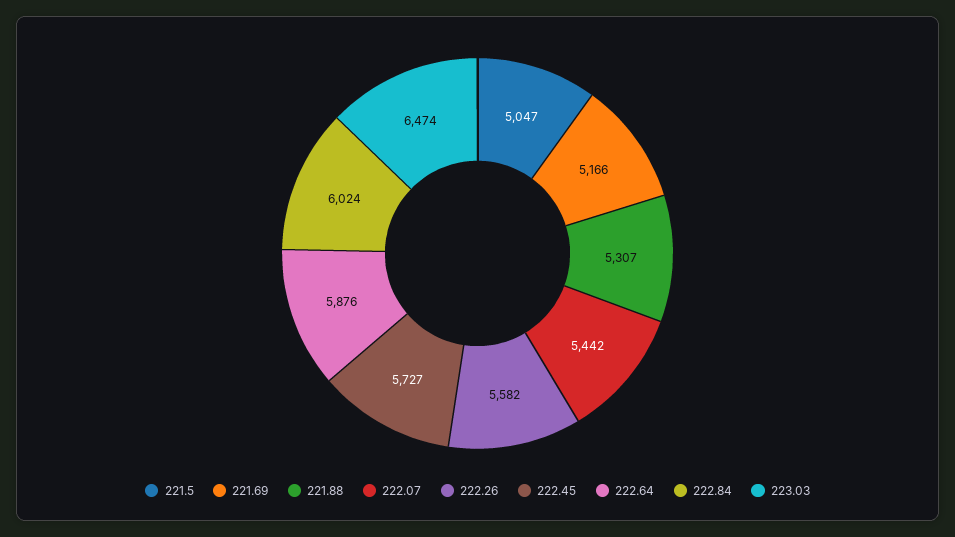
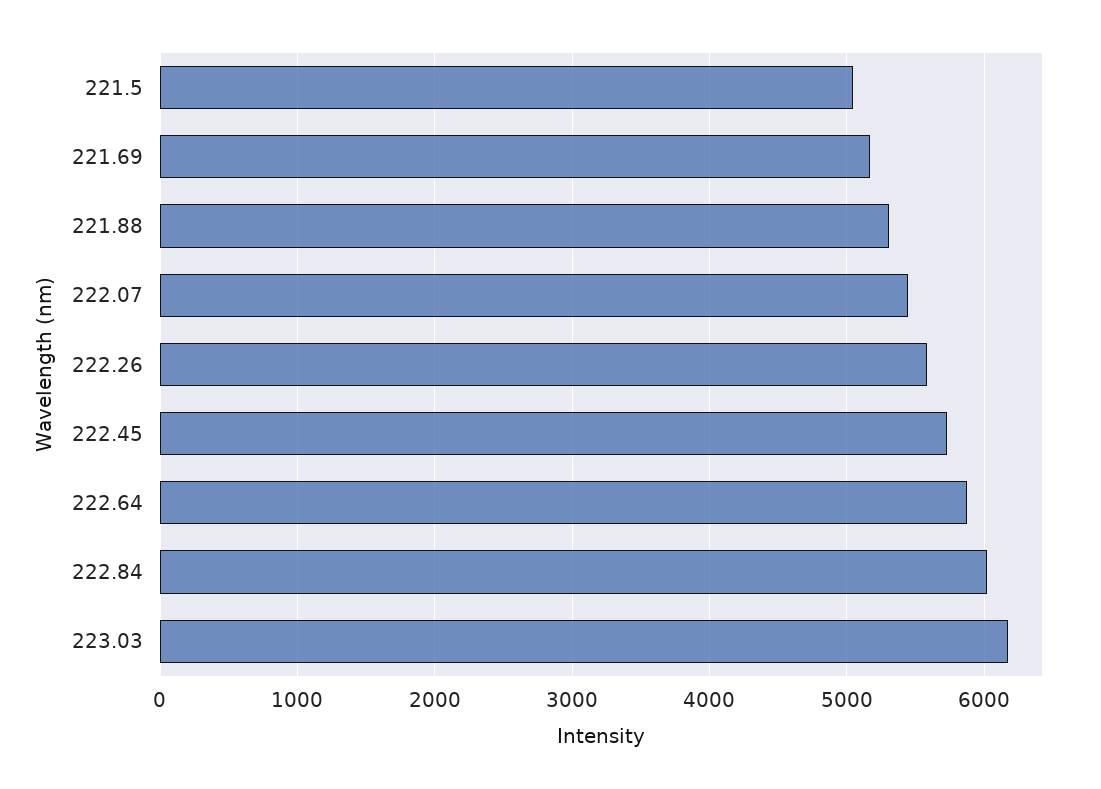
  {
    "221.5": 5047,
    "221.69": 5166,
    "221.88": 5307,
    "222.07": 5442,
    "222.26": 5582,
    "222.45": 5727,
    "222.64": 5876,
    "222.84": 6024,
-   "223.03": 6474
+   "223.03": 6200
  }

